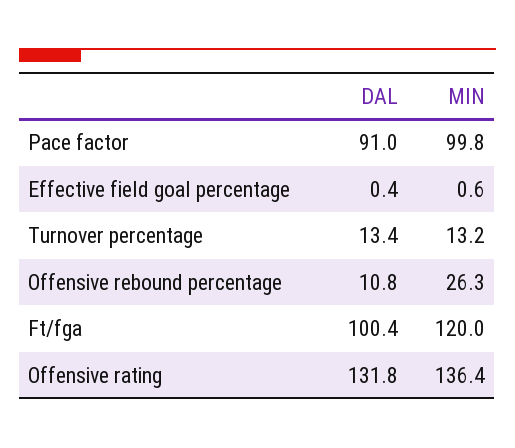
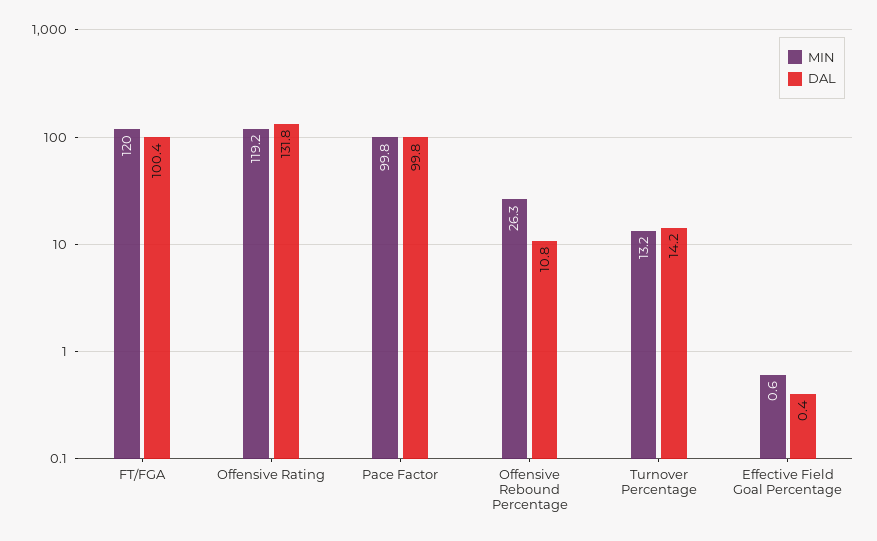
  {
    "DAL": {
-     "Pace factor": 91,
+     "Pace factor": 99.8,
      "Effective field goal percentage": 0.4,
-     "Turnover percentage": 13.4,
+     "Turnover percentage": 14.2,
      "Offensive rebound percentage": 10.8,
      "Ft/fga": 100.4,
      "Offensive rating": 131.8
    },
    "MIN": {
      "Pace factor": 99.8,
      "Effective field goal percentage": 0.6,
      "Turnover percentage": 13.2,
      "Offensive rebound percentage": 26.3,
      "Ft/fga": 120,
-     "Offensive rating": 136.4
+     "Offensive rating": 119.2
    }
  }

